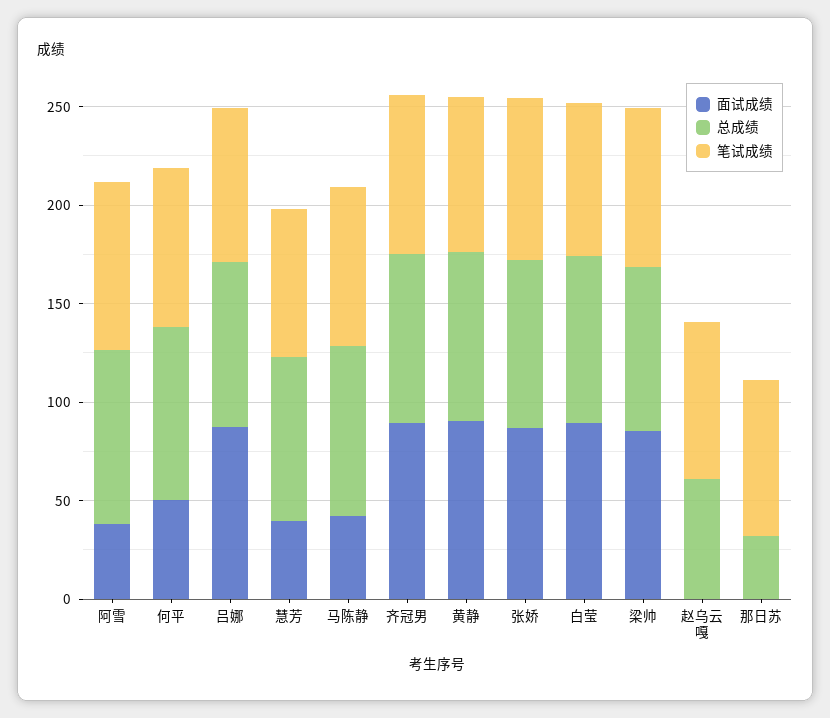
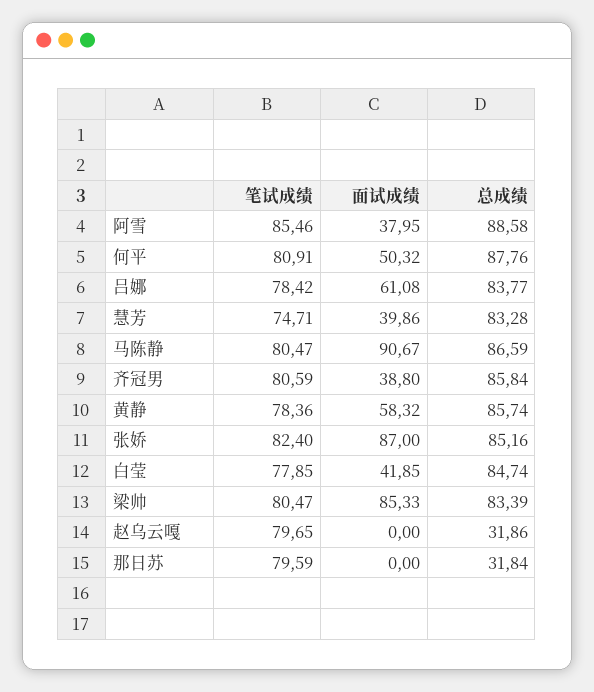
  {
    "面试成绩": {
      "阿雪": 37.95,
      "何平": 50.32,
-     "吕娜": 90,
+     "吕娜": 61.08,
      "慧芳": 39.86,
-     "马陈静": 40,
+     "马陈静": 90.67,
-     "齐冠男": 90,
+     "齐冠男": 38.8,
-     "黄静": 90,
+     "黄静": 58.32,
      "张娇": 87,
-     "白莹": 90,
+     "白莹": 41.85,
      "梁帅": 85.33,
      "赵乌云嘎": 0,
      "那日苏": 0
    },
    "总成绩": {
      "阿雪": 88.58,
      "何平": 87.76,
      "吕娜": 83.77,
      "慧芳": 83.28,
      "马陈静": 86.59,
      "齐冠男": 85.84,
      "黄静": 85.74,
      "张娇": 85.16,
      "白莹": 84.74,
      "梁帅": 83.39,
-     "赵乌云嘎": 60,
+     "赵乌云嘎": 31.86,
      "那日苏": 31.84
    },
    "笔试成绩": {
      "阿雪": 85.46,
      "何平": 80.91,
      "吕娜": 78.42,
      "慧芳": 74.71,
      "马陈静": 80.47,
      "齐冠男": 80.59,
      "黄静": 78.36,
      "张娇": 82.4,
      "白莹": 77.85,
      "梁帅": 80.47,
      "赵乌云嘎": 79.65,
      "那日苏": 79.59
    }
  }

